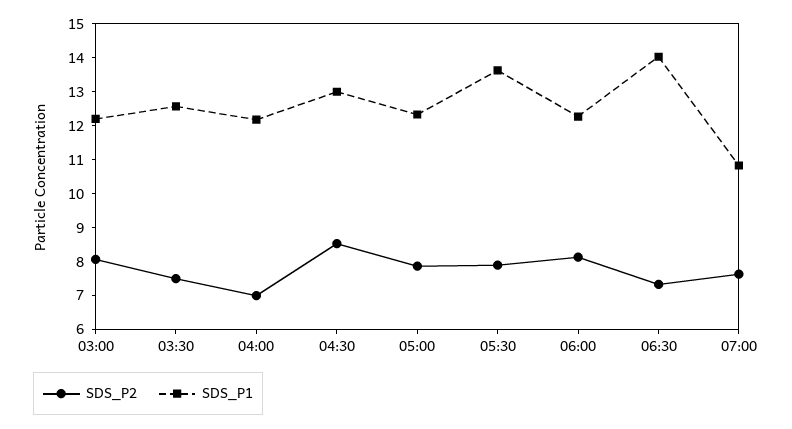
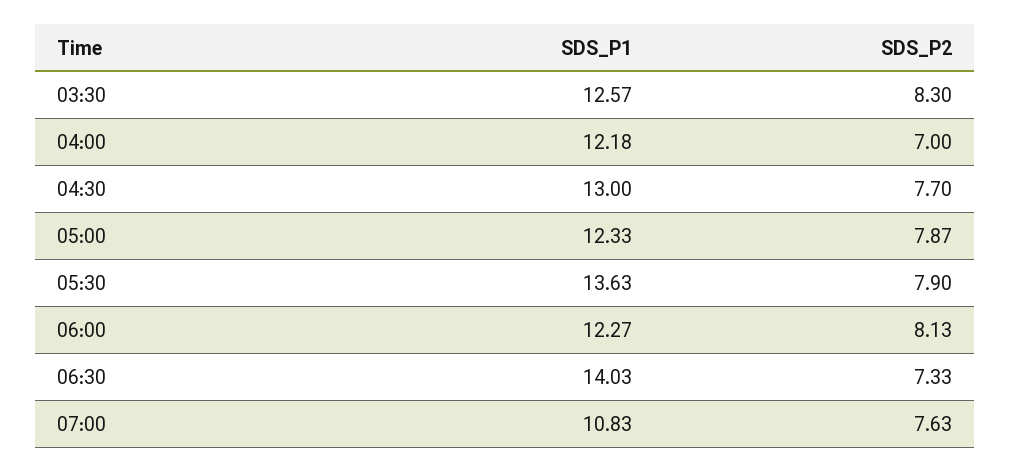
  {
    "SDS_P2": {
-     "03:00": 8,
-     "03:30": 7.5,
+     "03:30": 8.3,
      "04:00": 7,
-     "04:30": 8.5,
+     "04:30": 7.7,
      "05:00": 7.87,
      "05:30": 7.9,
      "06:00": 8.13,
      "06:30": 7.33,
      "07:00": 7.63
    },
    "SDS_P1": {
-     "03:00": 12.25,
      "03:30": 12.57,
      "04:00": 12.18,
      "04:30": 13,
      "05:00": 12.33,
      "05:30": 13.63,
      "06:00": 12.27,
      "06:30": 14.03,
      "07:00": 10.83
    }
  }

